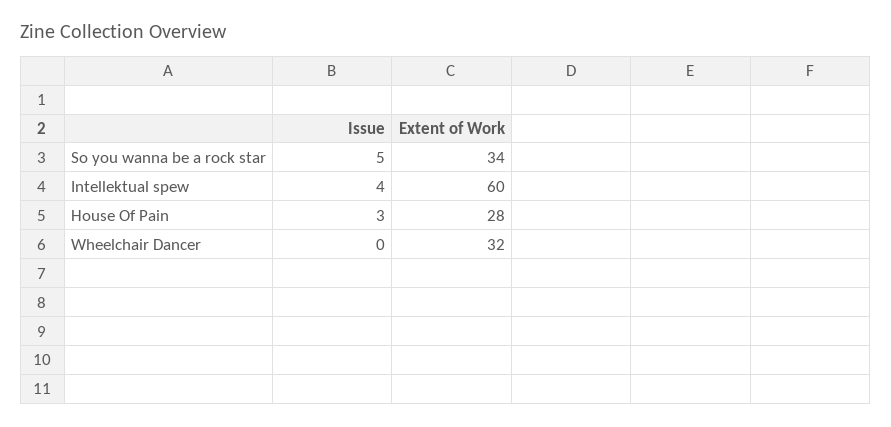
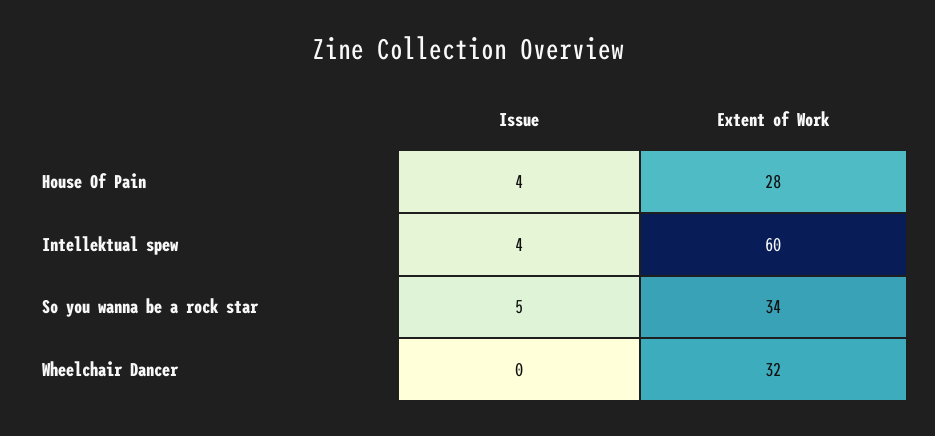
  {
    "Issue": {
      "So you wanna be a rock star": 5,
      "Intellektual spew": 4,
-     "House Of Pain": 3,
+     "House Of Pain": 4,
      "Wheelchair Dancer": 0
    },
    "Extent of Work": {
      "So you wanna be a rock star": 34,
      "Intellektual spew": 60,
      "House Of Pain": 28,
      "Wheelchair Dancer": 32
    }
  }

